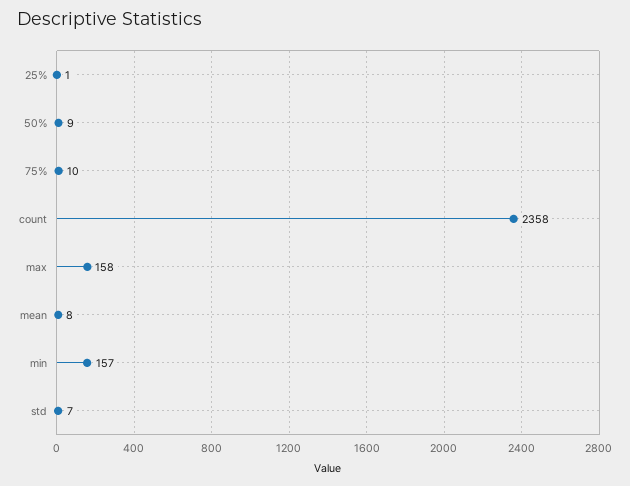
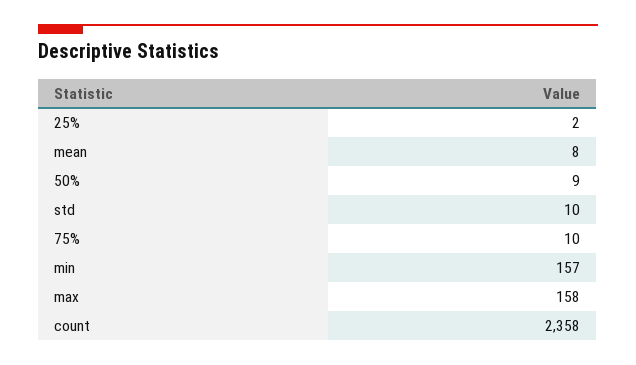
  {
-   "25%": 1,
+   "25%": 2,
    "50%": 9,
    "75%": 10,
    "count": 2358,
    "max": 158,
    "mean": 8,
    "min": 157,
-   "std": 7
+   "std": 10
  }

